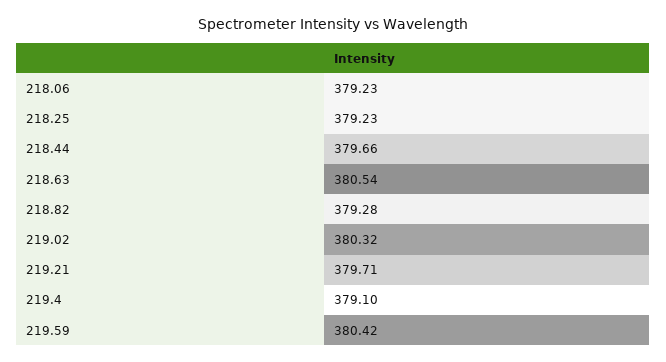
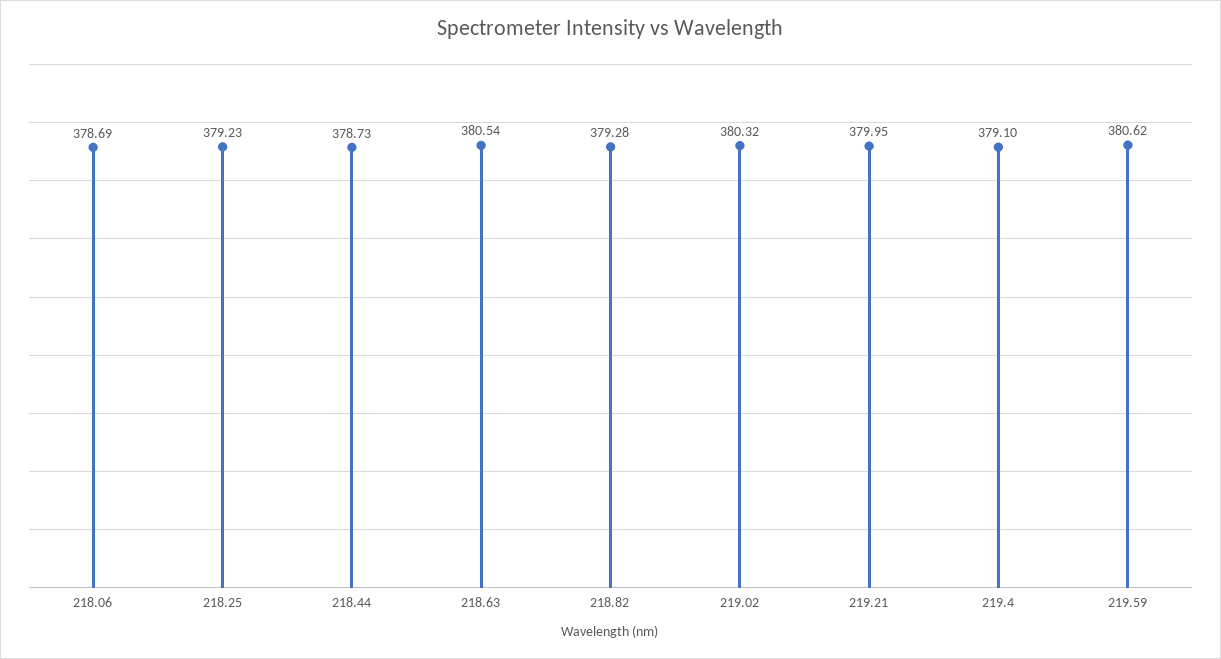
  {
-   "218.06": 379.23,
+   "218.06": 378.69,
    "218.25": 379.23,
-   "218.44": 379.66,
+   "218.44": 378.73,
    "218.63": 380.54,
    "218.82": 379.28,
    "219.02": 380.32,
-   "219.21": 379.71,
+   "219.21": 379.95,
    "219.4": 379.1,
-   "219.59": 380.42
+   "219.59": 380.62
  }

